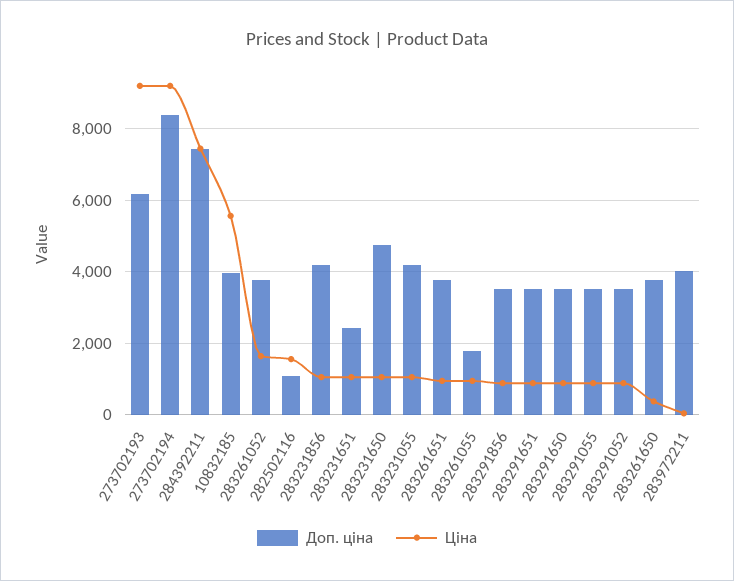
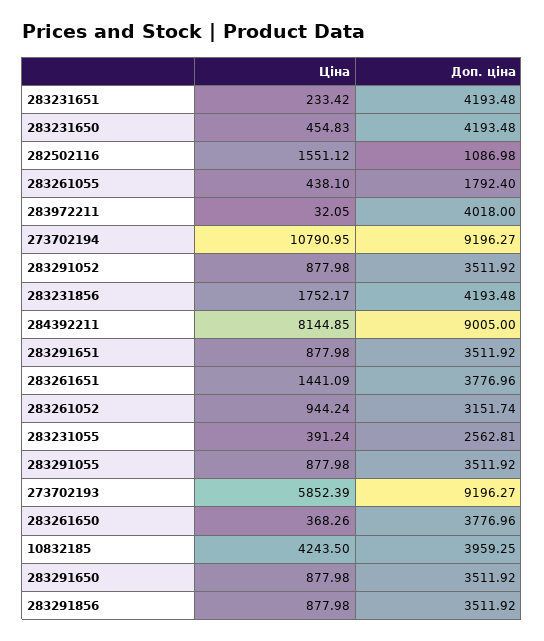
  {
    "Доп. ціна": {
-     "273702193": 6200,
+     "273702193": 9196.27,
-     "273702194": 8400,
+     "273702194": 9196.27,
-     "284392211": 7400,
+     "284392211": 9005,
      "10832185": 3959.25,
-     "283261052": 3800,
+     "283261052": 3151.74,
      "282502116": 1086.98,
      "283231856": 4193.48,
-     "283231651": 2400,
+     "283231651": 4193.48,
-     "283231650": 4800,
+     "283231650": 4193.48,
-     "283231055": 4200,
+     "283231055": 2562.81,
      "283261651": 3776.96,
      "283261055": 1792.4,
      "283291856": 3511.92,
      "283291651": 3511.92,
      "283291650": 3511.92,
      "283291055": 3511.92,
      "283291052": 3511.92,
      "283261650": 3776.96,
      "283972211": 4018
    },
    "Ціна": {
-     "273702193": 9200,
+     "273702193": 5852.39,
-     "273702194": 9200,
+     "273702194": 10790.95,
-     "284392211": 7400,
+     "284392211": 8144.85,
-     "10832185": 5600,
+     "10832185": 4243.5,
-     "283261052": 1600,
+     "283261052": 944.24,
      "282502116": 1551.12,
-     "283231856": 1000,
+     "283231856": 1752.17,
-     "283231651": 1000,
+     "283231651": 233.42,
-     "283231650": 1000,
+     "283231650": 454.83,
-     "283231055": 1000,
+     "283231055": 391.24,
-     "283261651": 1000,
+     "283261651": 1441.09,
-     "283261055": 1000,
+     "283261055": 438.1,
      "283291856": 877.98,
      "283291651": 877.98,
      "283291650": 877.98,
      "283291055": 877.98,
      "283291052": 877.98,
      "283261650": 368.26,
      "283972211": 32.05
    }
  }

